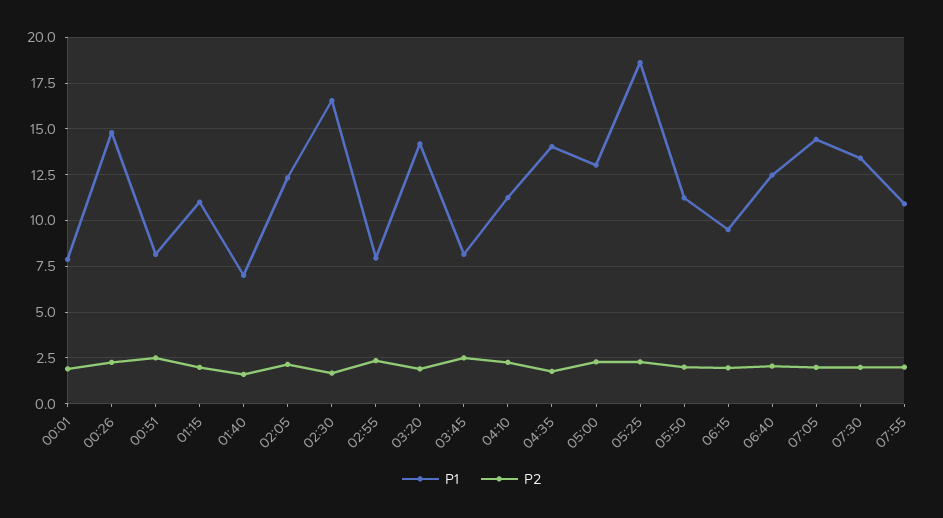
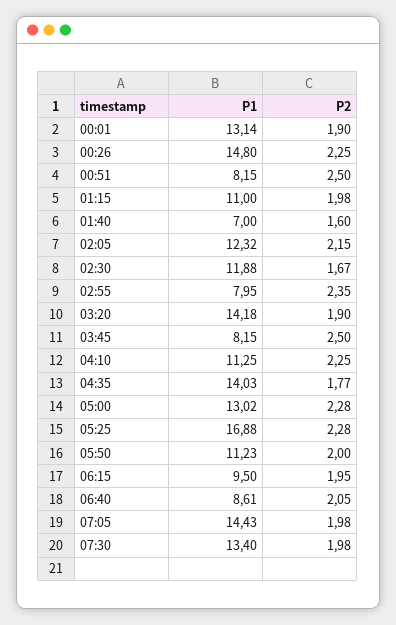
  {
    "P1": {
-     "00:01": 8,
+     "00:01": 13.14,
      "00:26": 14.8,
      "00:51": 8.15,
      "01:15": 11,
      "01:40": 7,
      "02:05": 12.32,
-     "02:30": 16.5,
+     "02:30": 11.88,
      "02:55": 7.95,
      "03:20": 14.18,
      "03:45": 8.15,
      "04:10": 11.25,
      "04:35": 14.03,
      "05:00": 13.02,
-     "05:25": 18.5,
+     "05:25": 16.88,
      "05:50": 11.23,
      "06:15": 9.5,
-     "06:40": 12.5,
+     "06:40": 8.61,
      "07:05": 14.43,
-     "07:30": 13.4,
+     "07:30": 13.4
-     "07:55": 11
    },
    "P2": {
      "00:01": 1.9,
      "00:26": 2.25,
      "00:51": 2.5,
      "01:15": 1.98,
      "01:40": 1.6,
      "02:05": 2.15,
      "02:30": 1.67,
      "02:55": 2.35,
      "03:20": 1.9,
      "03:45": 2.5,
      "04:10": 2.25,
      "04:35": 1.77,
      "05:00": 2.28,
      "05:25": 2.28,
      "05:50": 2,
      "06:15": 1.95,
      "06:40": 2.05,
      "07:05": 1.98,
-     "07:30": 1.98,
+     "07:30": 1.98
-     "07:55": 2
    }
  }

